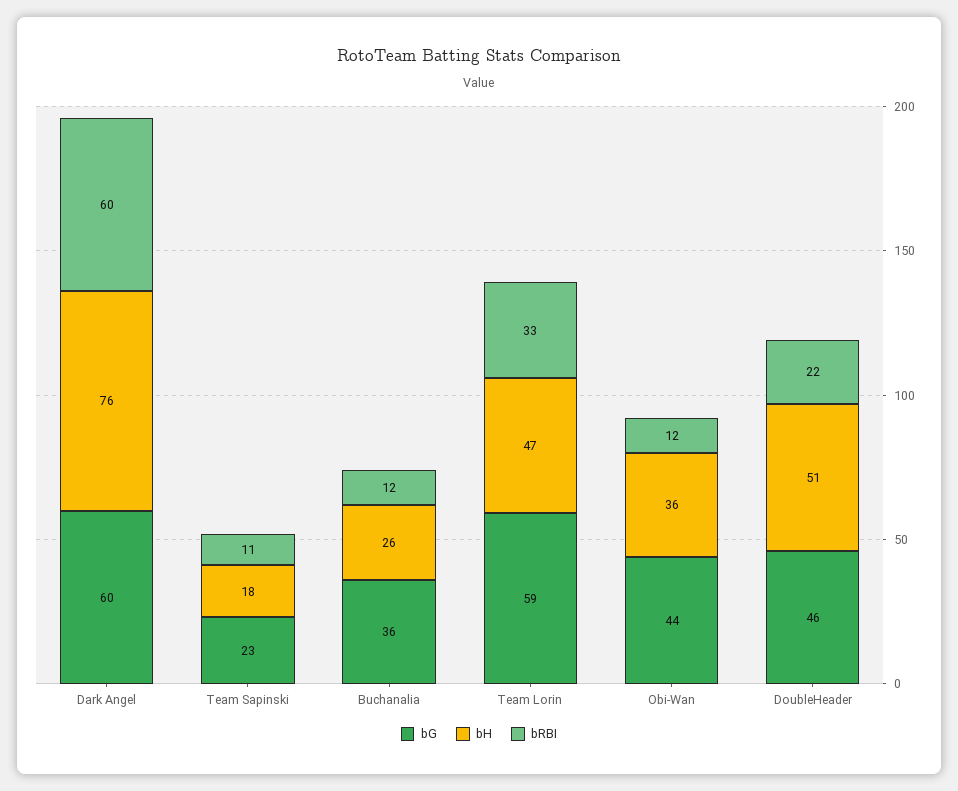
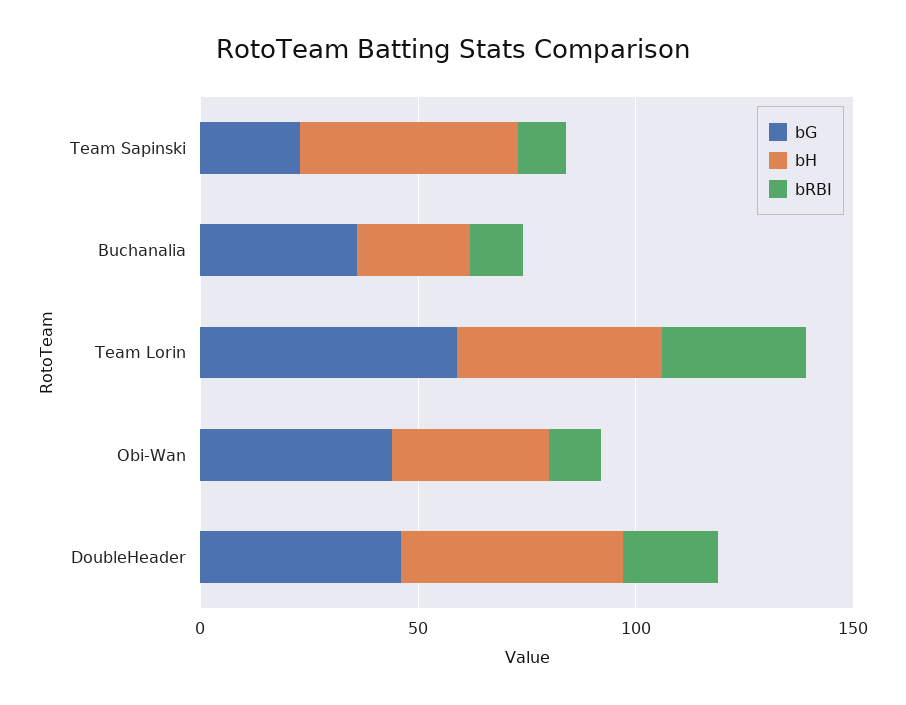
  {
    "bG": {
-     "Dark Angel": 60,
      "Team Sapinski": 23,
      "Buchanalia": 36,
      "Team Lorin": 59,
      "Obi-Wan": 44,
      "DoubleHeader": 46
    },
    "bH": {
-     "Dark Angel": 76,
-     "Team Sapinski": 18,
+     "Team Sapinski": 50,
      "Buchanalia": 26,
      "Team Lorin": 47,
      "Obi-Wan": 36,
      "DoubleHeader": 51
    },
    "bRBI": {
-     "Dark Angel": 60,
      "Team Sapinski": 11,
      "Buchanalia": 12,
      "Team Lorin": 33,
      "Obi-Wan": 12,
      "DoubleHeader": 22
    }
  }

